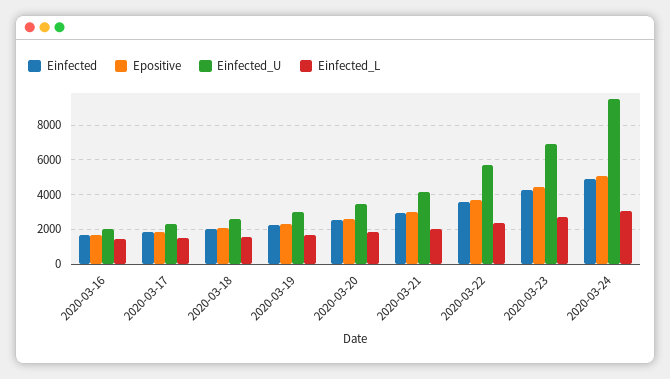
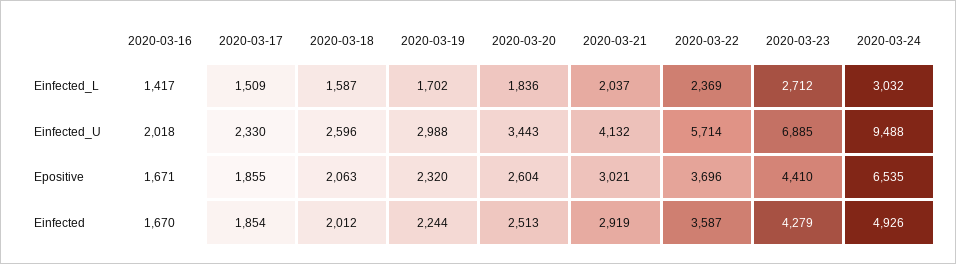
  {
    "Einfected": {
      "2020-03-16": 1670,
      "2020-03-17": 1854,
      "2020-03-18": 2012,
      "2020-03-19": 2244,
      "2020-03-20": 2513,
      "2020-03-21": 2919,
      "2020-03-22": 3587,
      "2020-03-23": 4279,
      "2020-03-24": 4926
    },
    "Epositive": {
      "2020-03-16": 1671,
      "2020-03-17": 1855,
      "2020-03-18": 2063,
      "2020-03-19": 2320,
      "2020-03-20": 2604,
      "2020-03-21": 3021,
      "2020-03-22": 3696,
      "2020-03-23": 4410,
-     "2020-03-24": 5000
+     "2020-03-24": 6535
    },
    "Einfected_U": {
      "2020-03-16": 2018,
      "2020-03-17": 2330,
      "2020-03-18": 2596,
      "2020-03-19": 2988,
      "2020-03-20": 3443,
      "2020-03-21": 4132,
      "2020-03-22": 5714,
      "2020-03-23": 6885,
      "2020-03-24": 9488
    },
    "Einfected_L": {
      "2020-03-16": 1417,
      "2020-03-17": 1509,
      "2020-03-18": 1587,
      "2020-03-19": 1702,
      "2020-03-20": 1836,
      "2020-03-21": 2037,
      "2020-03-22": 2369,
      "2020-03-23": 2712,
      "2020-03-24": 3032
    }
  }

